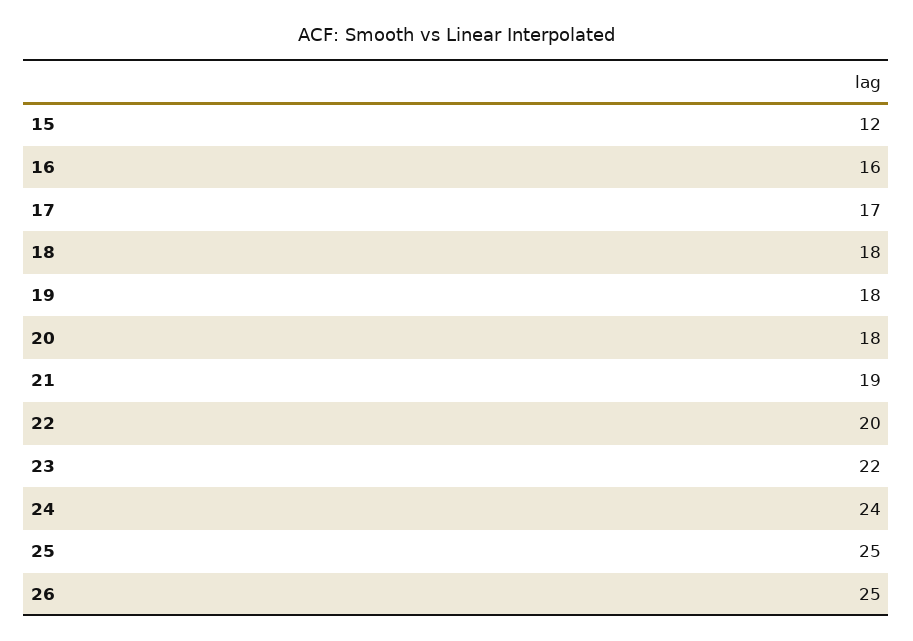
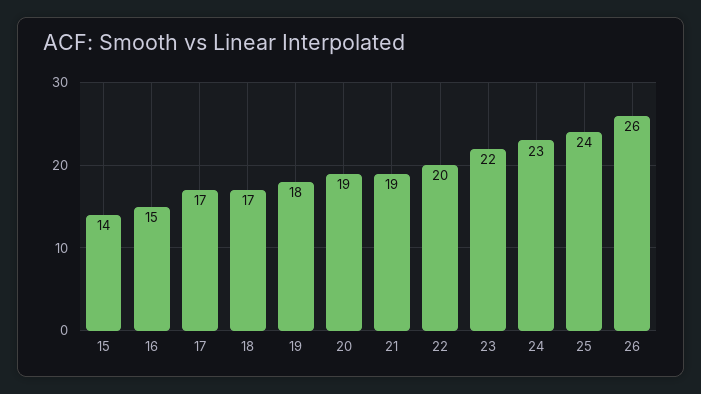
  {
-   "15": 12,
+   "15": 14,
-   "16": 16,
+   "16": 15,
    "17": 17,
-   "18": 18,
+   "18": 17,
    "19": 18,
-   "20": 18,
+   "20": 19,
    "21": 19,
    "22": 20,
    "23": 22,
-   "24": 24,
+   "24": 23,
-   "25": 25,
+   "25": 24,
-   "26": 25
+   "26": 26
  }

